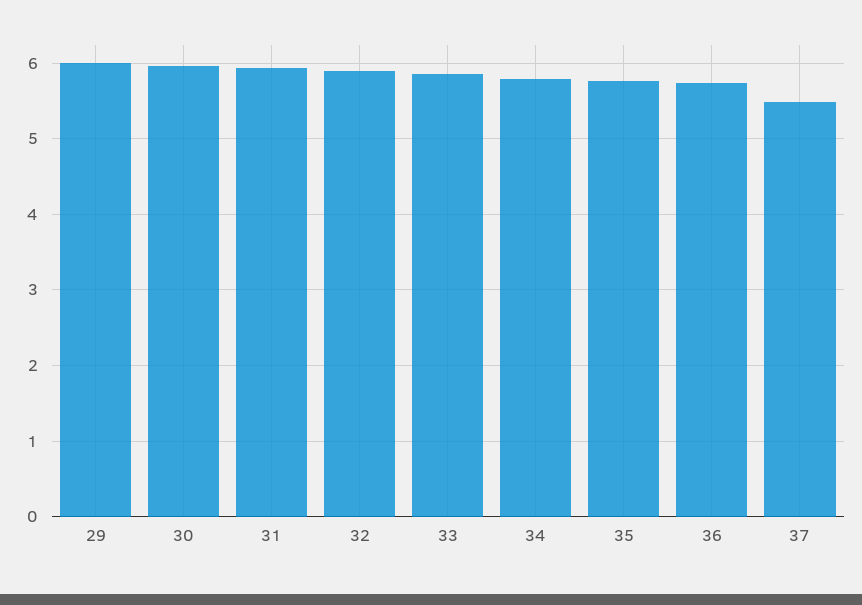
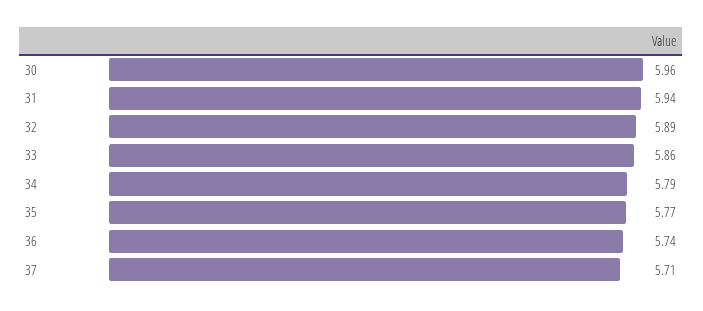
  {
-   "29": 6,
    "30": 5.96,
    "31": 5.94,
    "32": 5.89,
    "33": 5.86,
    "34": 5.79,
    "35": 5.77,
    "36": 5.74,
-   "37": 5.5
+   "37": 5.71
  }

